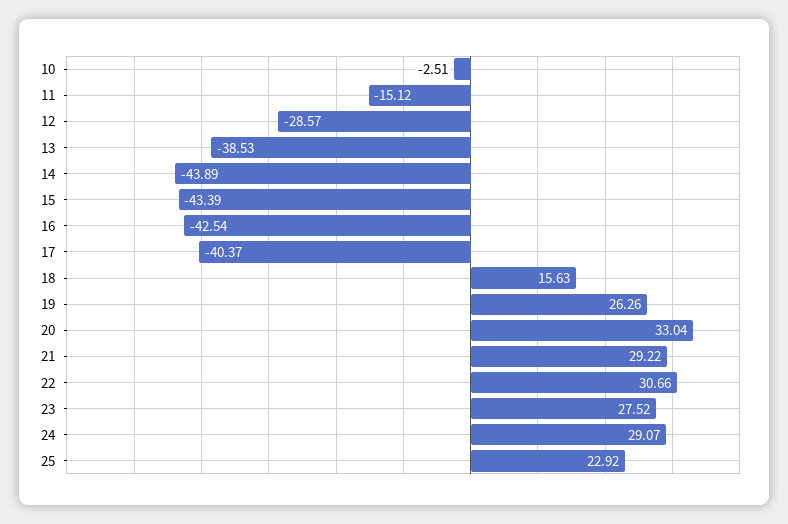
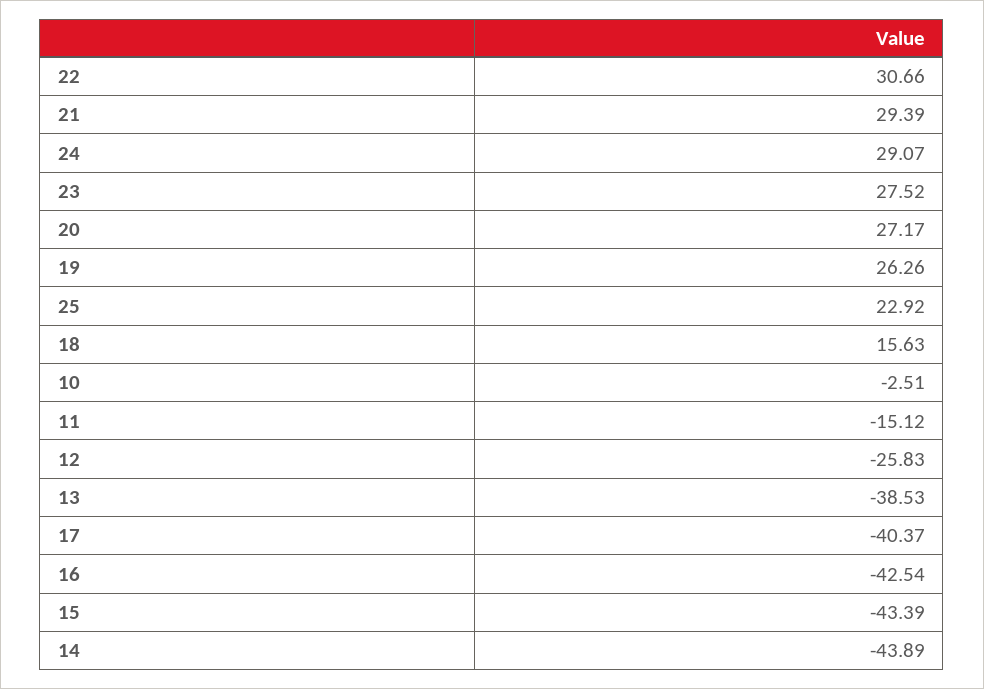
  {
    "10": -2.51,
    "11": -15.12,
-   "12": -28.57,
+   "12": -25.83,
    "13": -38.53,
    "14": -43.89,
    "15": -43.39,
    "16": -42.54,
    "17": -40.37,
    "18": 15.63,
    "19": 26.26,
-   "20": 33.04,
+   "20": 27.17,
-   "21": 29.22,
+   "21": 29.39,
    "22": 30.66,
    "23": 27.52,
    "24": 29.07,
    "25": 22.92
  }

